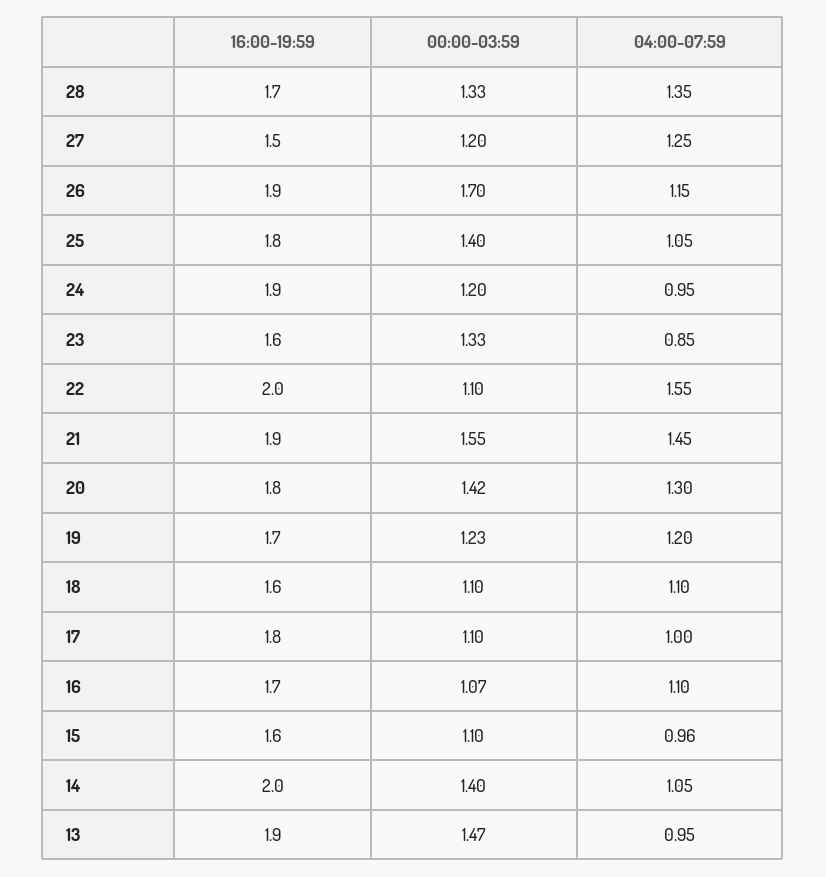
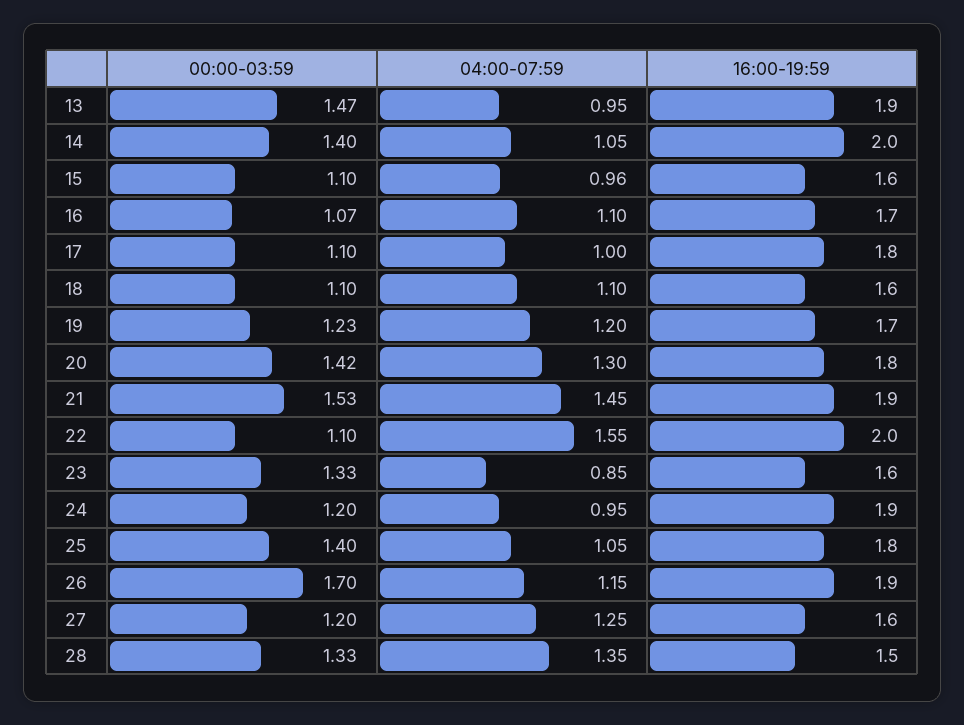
  {
    "16:00-19:59": {
-     "28": 1.7,
+     "28": 1.5,
-     "27": 1.5,
+     "27": 1.6,
      "26": 1.9,
      "25": 1.8,
      "24": 1.9,
      "23": 1.6,
      "22": 2,
      "21": 1.9,
      "20": 1.8,
      "19": 1.7,
      "18": 1.6,
      "17": 1.8,
      "16": 1.7,
      "15": 1.6,
      "14": 2,
      "13": 1.9
    },
    "00:00-03:59": {
      "28": 1.33,
      "27": 1.2,
      "26": 1.7,
      "25": 1.4,
      "24": 1.2,
      "23": 1.33,
      "22": 1.1,
-     "21": 1.55,
+     "21": 1.53,
      "20": 1.42,
      "19": 1.23,
      "18": 1.1,
      "17": 1.1,
      "16": 1.07,
      "15": 1.1,
      "14": 1.4,
      "13": 1.47
    },
    "04:00-07:59": {
      "28": 1.35,
      "27": 1.25,
      "26": 1.15,
      "25": 1.05,
      "24": 0.95,
      "23": 0.85,
      "22": 1.55,
      "21": 1.45,
      "20": 1.3,
      "19": 1.2,
      "18": 1.1,
      "17": 1,
      "16": 1.1,
      "15": 0.96,
      "14": 1.05,
      "13": 0.95
    }
  }

